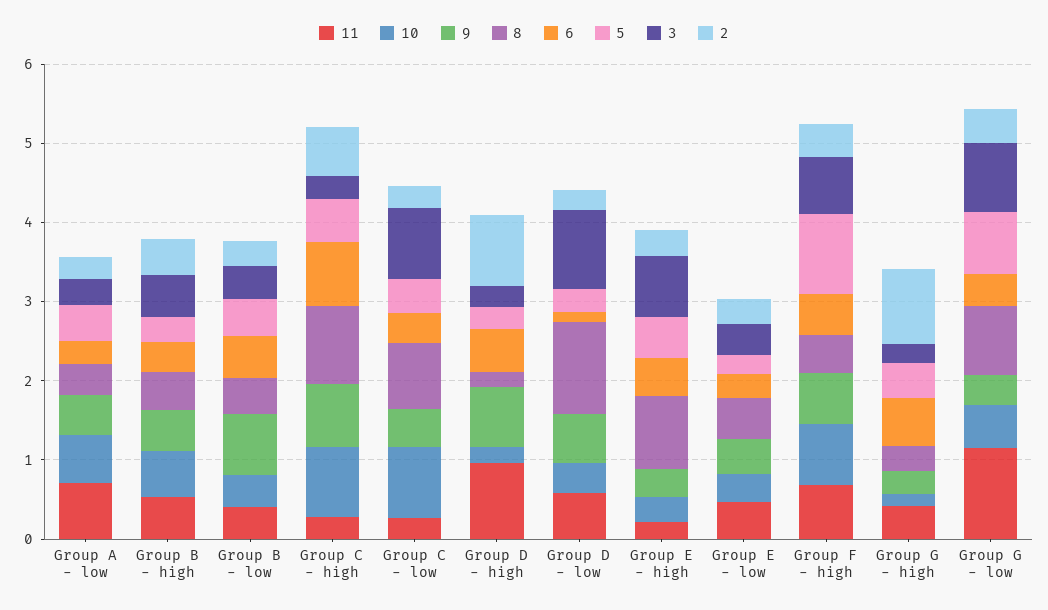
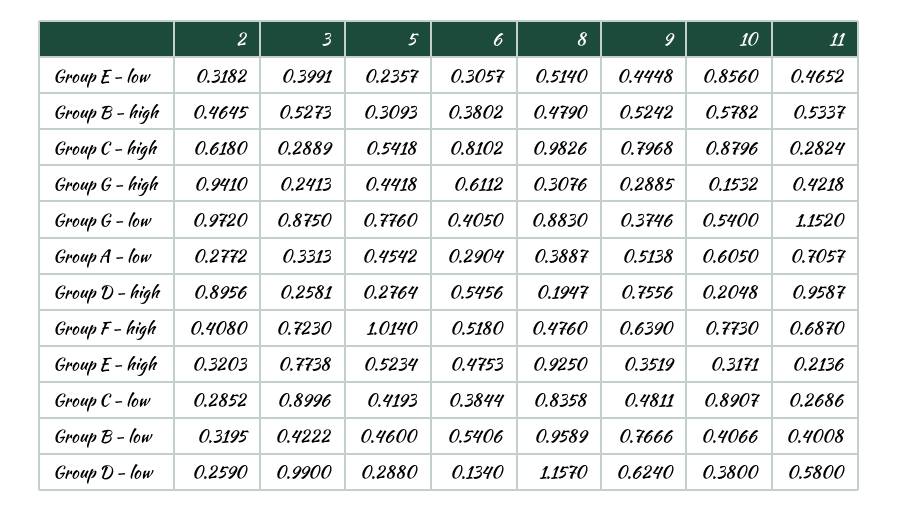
  {
    "11": {
      "Group A - low": 0.7057,
      "Group B - high": 0.5337,
      "Group B - low": 0.4008,
      "Group C - high": 0.2824,
      "Group C - low": 0.2686,
      "Group D - high": 0.9587,
      "Group D - low": 0.58,
      "Group E - high": 0.2136,
      "Group E - low": 0.4652,
      "Group F - high": 0.687,
      "Group G - high": 0.4218,
      "Group G - low": 1.152
    },
    "10": {
      "Group A - low": 0.605,
      "Group B - high": 0.5782,
      "Group B - low": 0.4066,
      "Group C - high": 0.8796,
      "Group C - low": 0.8907,
      "Group D - high": 0.2048,
      "Group D - low": 0.38,
      "Group E - high": 0.3171,
-     "Group E - low": 0.4,
+     "Group E - low": 0.856,
      "Group F - high": 0.773,
      "Group G - high": 0.1532,
      "Group G - low": 0.54
    },
    "9": {
      "Group A - low": 0.5138,
      "Group B - high": 0.5242,
      "Group B - low": 0.7666,
      "Group C - high": 0.7968,
      "Group C - low": 0.4811,
      "Group D - high": 0.7556,
      "Group D - low": 0.624,
      "Group E - high": 0.3519,
      "Group E - low": 0.4448,
      "Group F - high": 0.639,
      "Group G - high": 0.2885,
      "Group G - low": 0.3746
    },
    "8": {
      "Group A - low": 0.3887,
      "Group B - high": 0.479,
-     "Group B - low": 0.4,
+     "Group B - low": 0.9589,
      "Group C - high": 0.9826,
      "Group C - low": 0.8358,
      "Group D - high": 0.1947,
      "Group D - low": 1.157,
      "Group E - high": 0.925,
      "Group E - low": 0.514,
      "Group F - high": 0.476,
      "Group G - high": 0.3076,
      "Group G - low": 0.883
    },
    "6": {
      "Group A - low": 0.2904,
      "Group B - high": 0.3802,
      "Group B - low": 0.5406,
      "Group C - high": 0.8102,
      "Group C - low": 0.3844,
      "Group D - high": 0.5456,
      "Group D - low": 0.134,
      "Group E - high": 0.4753,
      "Group E - low": 0.3057,
      "Group F - high": 0.518,
      "Group G - high": 0.6112,
      "Group G - low": 0.405
    },
    "5": {
      "Group A - low": 0.4542,
      "Group B - high": 0.3093,
      "Group B - low": 0.46,
      "Group C - high": 0.5418,
      "Group C - low": 0.4193,
      "Group D - high": 0.2764,
      "Group D - low": 0.288,
      "Group E - high": 0.5234,
      "Group E - low": 0.2357,
      "Group F - high": 1.014,
      "Group G - high": 0.4418,
      "Group G - low": 0.776
    },
    "3": {
      "Group A - low": 0.3313,
      "Group B - high": 0.5273,
      "Group B - low": 0.4222,
      "Group C - high": 0.2889,
      "Group C - low": 0.8996,
      "Group D - high": 0.2581,
      "Group D - low": 0.99,
      "Group E - high": 0.7738,
      "Group E - low": 0.3991,
      "Group F - high": 0.723,
      "Group G - high": 0.2413,
      "Group G - low": 0.875
    },
    "2": {
      "Group A - low": 0.2772,
      "Group B - high": 0.4645,
      "Group B - low": 0.3195,
      "Group C - high": 0.618,
      "Group C - low": 0.2852,
      "Group D - high": 0.8956,
      "Group D - low": 0.259,
      "Group E - high": 0.3203,
      "Group E - low": 0.3182,
      "Group F - high": 0.408,
      "Group G - high": 0.941,
-     "Group G - low": 0.4
+     "Group G - low": 0.972
    }
  }

